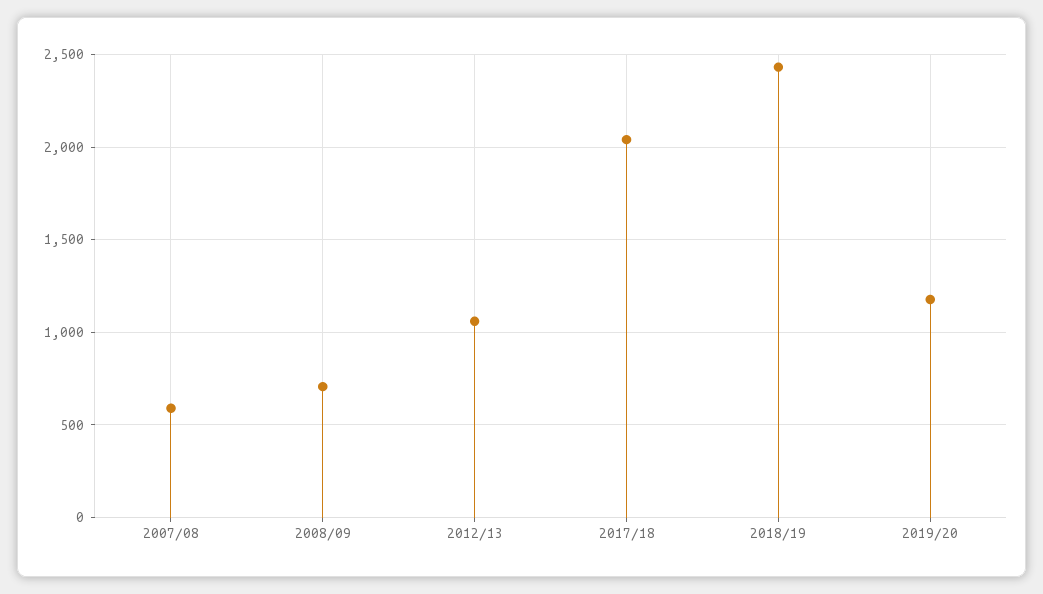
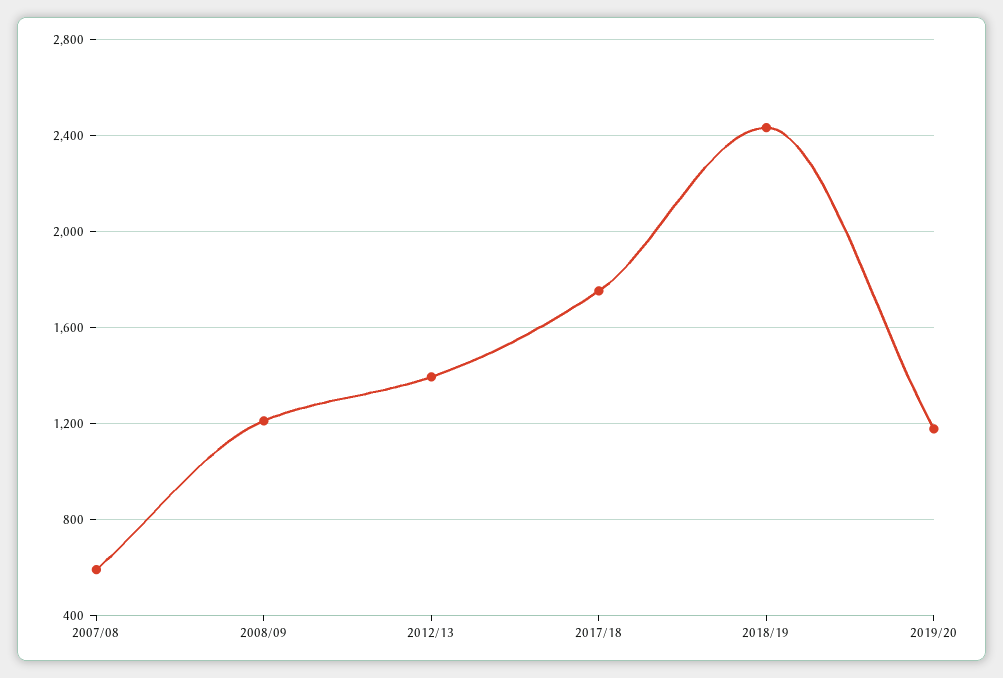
  {
    "2007/08": 600,
-   "2008/09": 700,
+   "2008/09": 1200,
-   "2012/13": 1050,
+   "2012/13": 1400,
-   "2017/18": 2050,
+   "2017/18": 1750,
    "2018/19": 2450,
    "2019/20": 1200
  }

